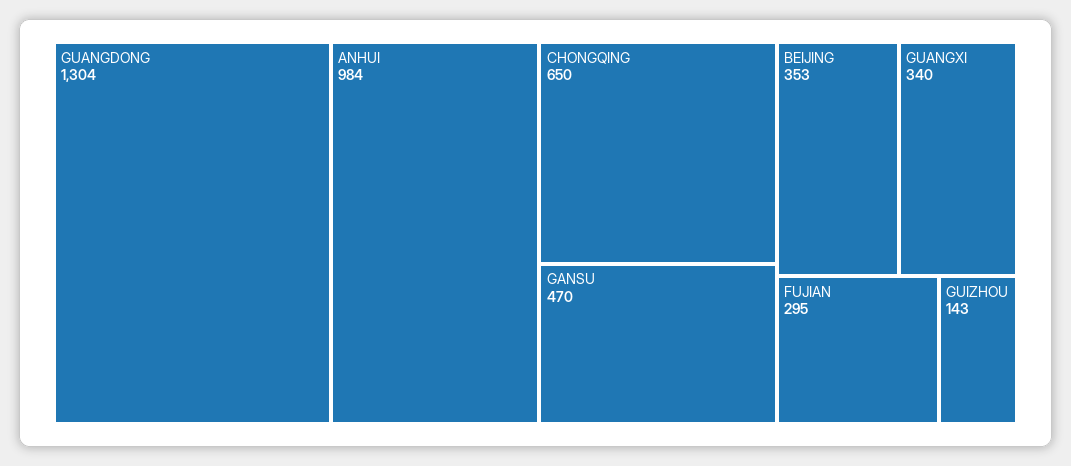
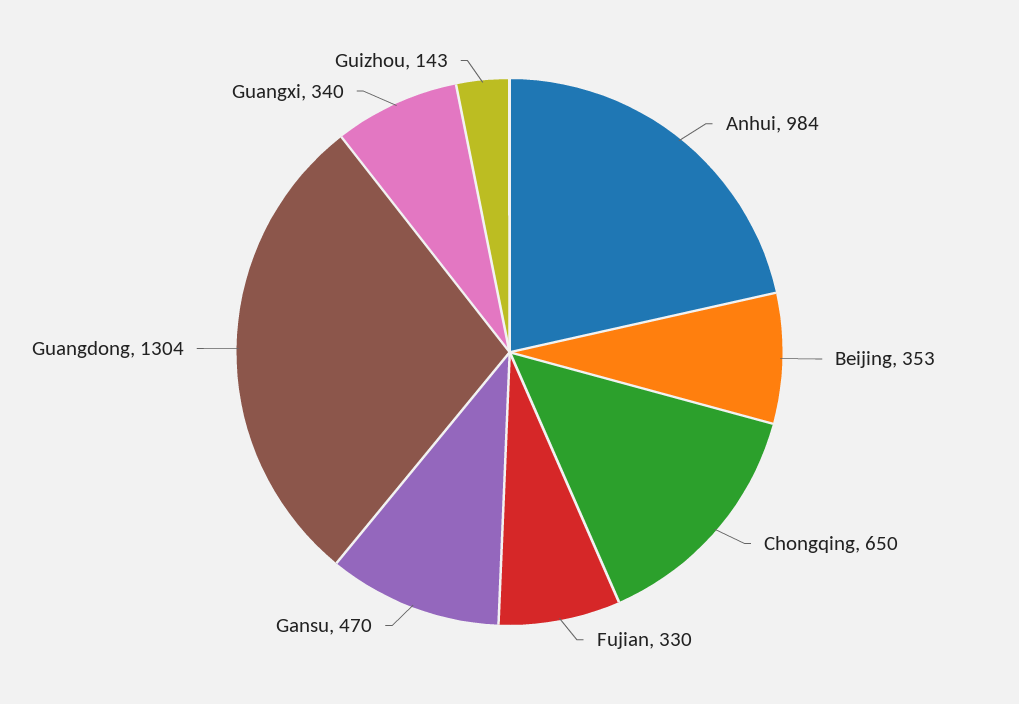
  {
    "GUANGDONG": 1304,
    "ANHUI": 984,
    "CHONGQING": 650,
    "GANSU": 470,
    "BEIJING": 353,
    "GUANGXI": 340,
-   "FUJIAN": 295,
+   "FUJIAN": 330,
    "GUIZHOU": 143
  }

